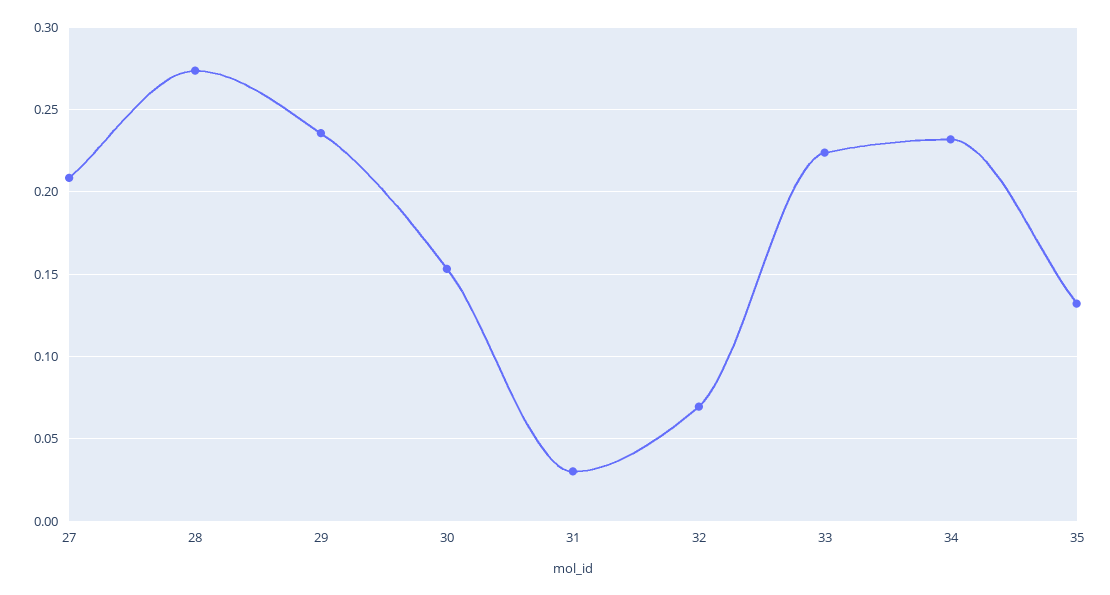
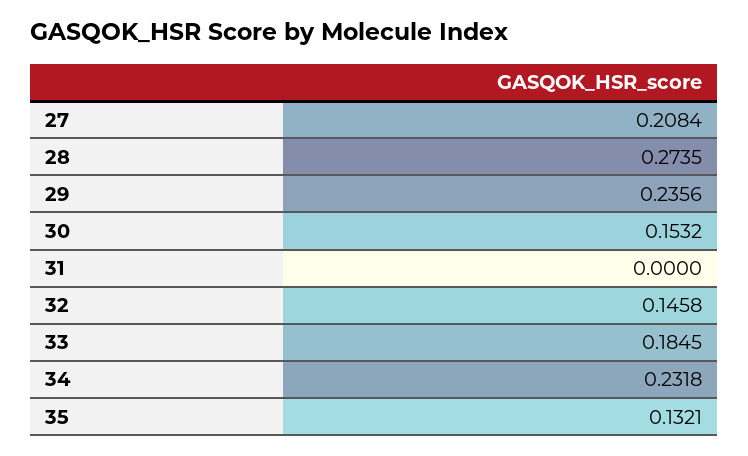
  {
    "27": 0.2084,
    "28": 0.2735,
    "29": 0.2356,
    "30": 0.1532,
-   "31": 0.03,
+   "31": 0,
-   "32": 0.07,
+   "32": 0.1458,
-   "33": 0.225,
+   "33": 0.1845,
    "34": 0.2318,
    "35": 0.1321
  }

